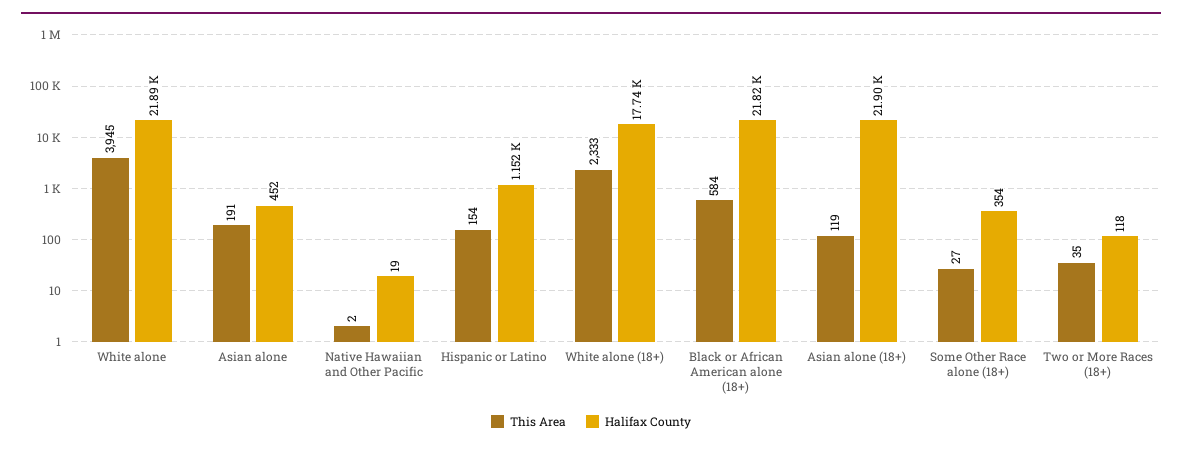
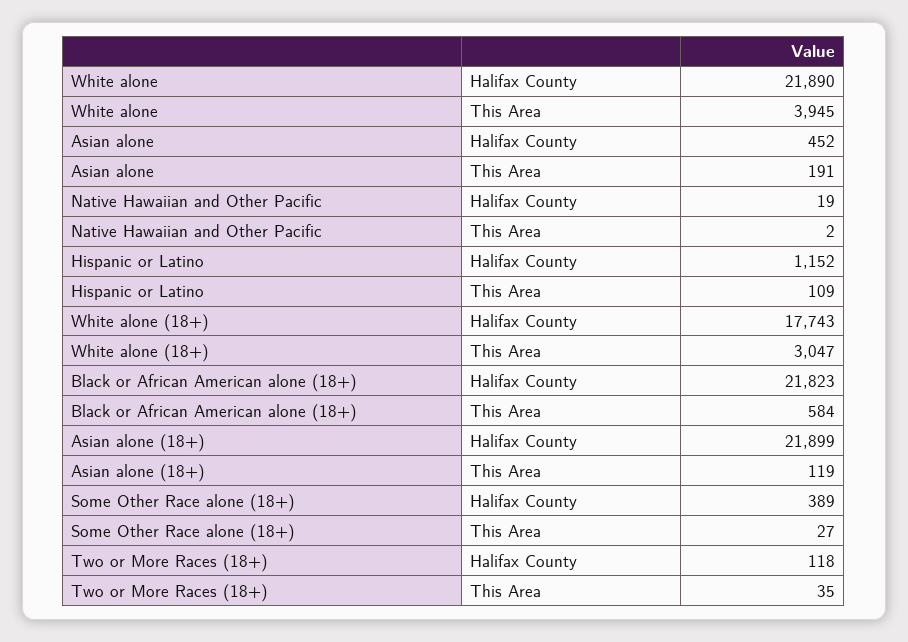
  {
    "This Area": {
      "White alone": 3945,
      "Asian alone": 191,
      "Native Hawaiian and Other Pacific": 2,
-     "Hispanic or Latino": 154,
+     "Hispanic or Latino": 109,
-     "White alone (18+)": 2333,
+     "White alone (18+)": 3047,
      "Black or African American alone (18+)": 584,
      "Asian alone (18+)": 119,
      "Some Other Race alone (18+)": 27,
      "Two or More Races (18+)": 35
    },
    "Halifax County": {
      "White alone": 21890,
      "Asian alone": 452,
      "Native Hawaiian and Other Pacific": 19,
      "Hispanic or Latino": 1152,
      "White alone (18+)": 17743,
      "Black or African American alone (18+)": 21823,
      "Asian alone (18+)": 21899,
-     "Some Other Race alone (18+)": 354,
+     "Some Other Race alone (18+)": 389,
      "Two or More Races (18+)": 118
    }
  }

